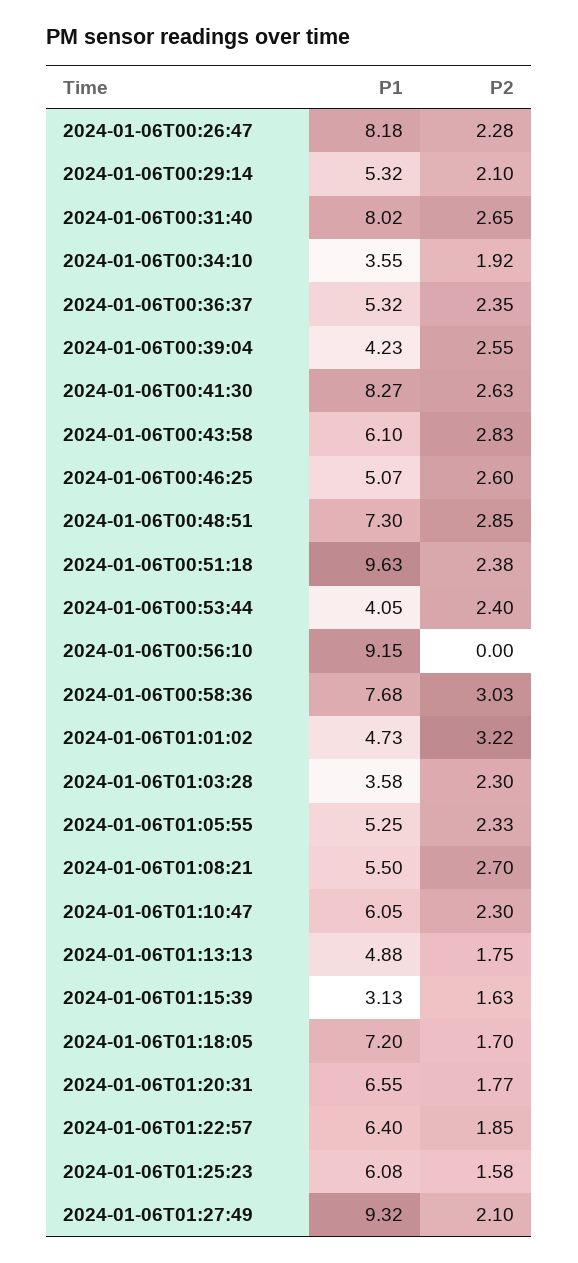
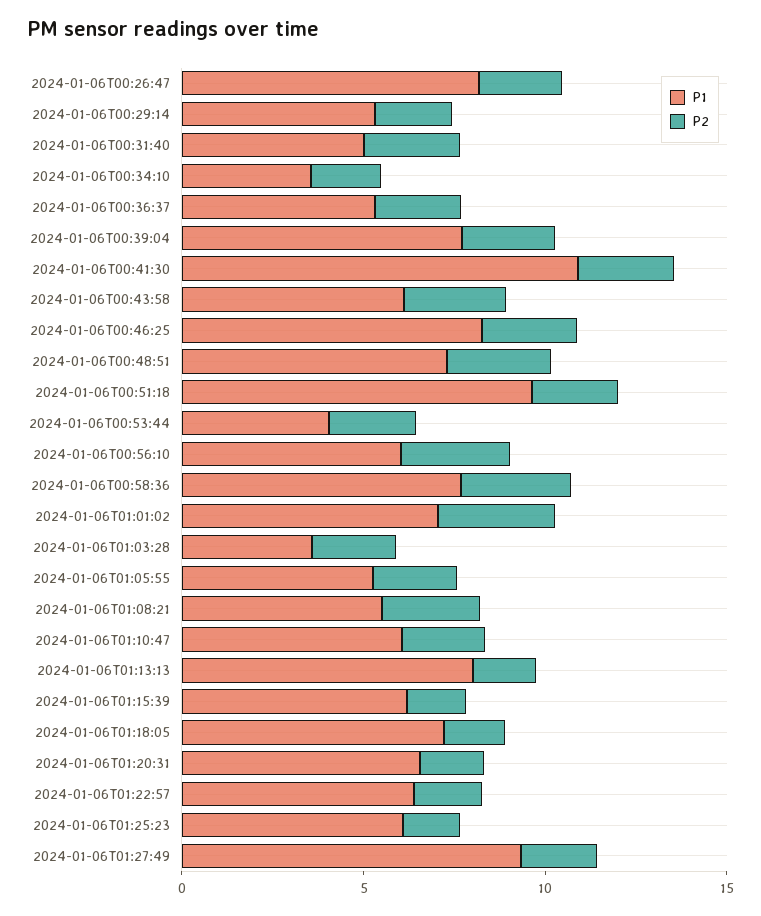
  {
    "P1": {
      "2024-01-06T00:26:47": 8.18,
      "2024-01-06T00:29:14": 5.32,
-     "2024-01-06T00:31:40": 8.02,
+     "2024-01-06T00:31:40": 5,
      "2024-01-06T00:34:10": 3.55,
      "2024-01-06T00:36:37": 5.32,
-     "2024-01-06T00:39:04": 4.23,
+     "2024-01-06T00:39:04": 8,
-     "2024-01-06T00:41:30": 8.27,
+     "2024-01-06T00:41:30": 11,
      "2024-01-06T00:43:58": 6.1,
-     "2024-01-06T00:46:25": 5.07,
+     "2024-01-06T00:46:25": 8,
      "2024-01-06T00:48:51": 7.3,
      "2024-01-06T00:51:18": 9.63,
      "2024-01-06T00:53:44": 4.05,
-     "2024-01-06T00:56:10": 9.15,
+     "2024-01-06T00:56:10": 6,
      "2024-01-06T00:58:36": 7.68,
-     "2024-01-06T01:01:02": 4.73,
+     "2024-01-06T01:01:02": 7,
      "2024-01-06T01:03:28": 3.58,
      "2024-01-06T01:05:55": 5.25,
      "2024-01-06T01:08:21": 5.5,
      "2024-01-06T01:10:47": 6.05,
-     "2024-01-06T01:13:13": 4.88,
+     "2024-01-06T01:13:13": 8,
-     "2024-01-06T01:15:39": 3.13,
+     "2024-01-06T01:15:39": 6,
      "2024-01-06T01:18:05": 7.2,
      "2024-01-06T01:20:31": 6.55,
      "2024-01-06T01:22:57": 6.4,
      "2024-01-06T01:25:23": 6.08,
      "2024-01-06T01:27:49": 9.32
    },
    "P2": {
      "2024-01-06T00:26:47": 2.28,
      "2024-01-06T00:29:14": 2.1,
      "2024-01-06T00:31:40": 2.65,
      "2024-01-06T00:34:10": 1.92,
      "2024-01-06T00:36:37": 2.35,
      "2024-01-06T00:39:04": 2.55,
      "2024-01-06T00:41:30": 2.63,
      "2024-01-06T00:43:58": 2.83,
      "2024-01-06T00:46:25": 2.6,
      "2024-01-06T00:48:51": 2.85,
      "2024-01-06T00:51:18": 2.38,
      "2024-01-06T00:53:44": 2.4,
-     "2024-01-06T00:56:10": 0,
+     "2024-01-06T00:56:10": 3,
      "2024-01-06T00:58:36": 3.03,
      "2024-01-06T01:01:02": 3.22,
      "2024-01-06T01:03:28": 2.3,
      "2024-01-06T01:05:55": 2.33,
      "2024-01-06T01:08:21": 2.7,
      "2024-01-06T01:10:47": 2.3,
      "2024-01-06T01:13:13": 1.75,
      "2024-01-06T01:15:39": 1.63,
      "2024-01-06T01:18:05": 1.7,
      "2024-01-06T01:20:31": 1.77,
      "2024-01-06T01:22:57": 1.85,
      "2024-01-06T01:25:23": 1.58,
      "2024-01-06T01:27:49": 2.1
    }
  }

